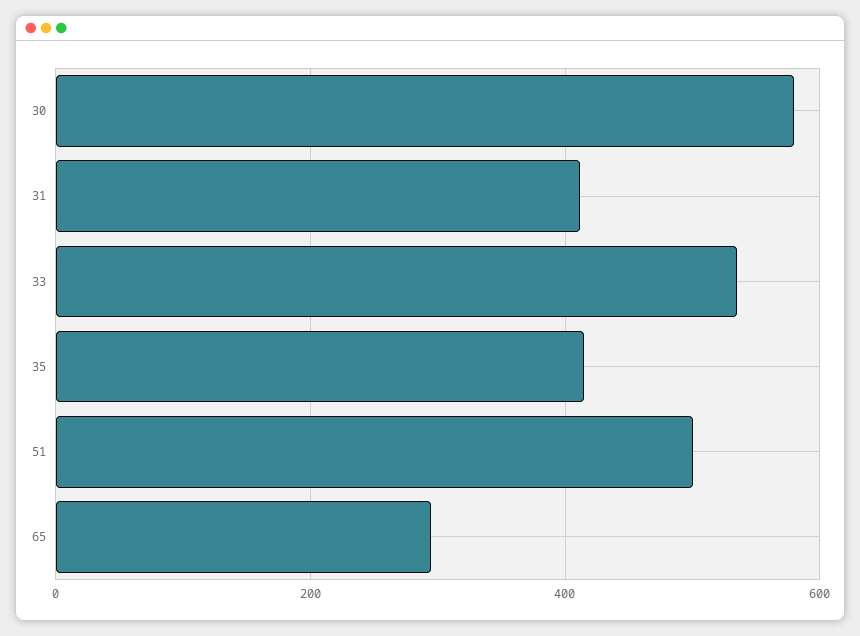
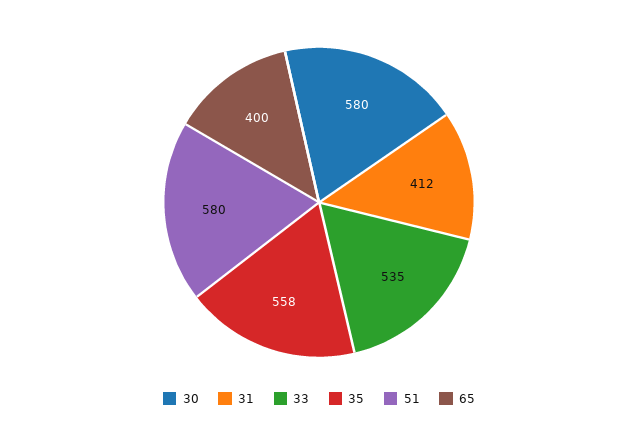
  {
    "30": 580,
    "31": 412,
    "33": 535,
-   "35": 420,
+   "35": 558,
-   "51": 500,
+   "51": 580,
-   "65": 300
+   "65": 400
  }

